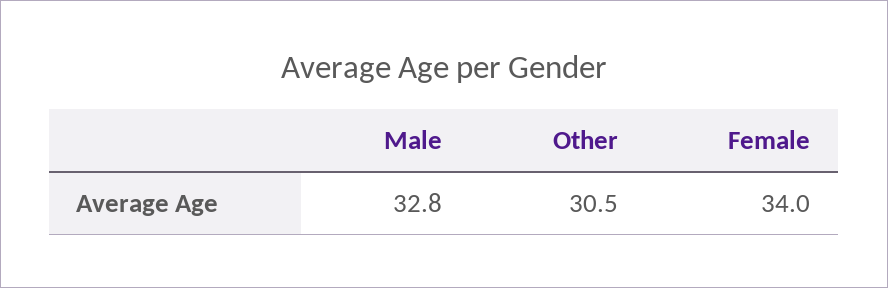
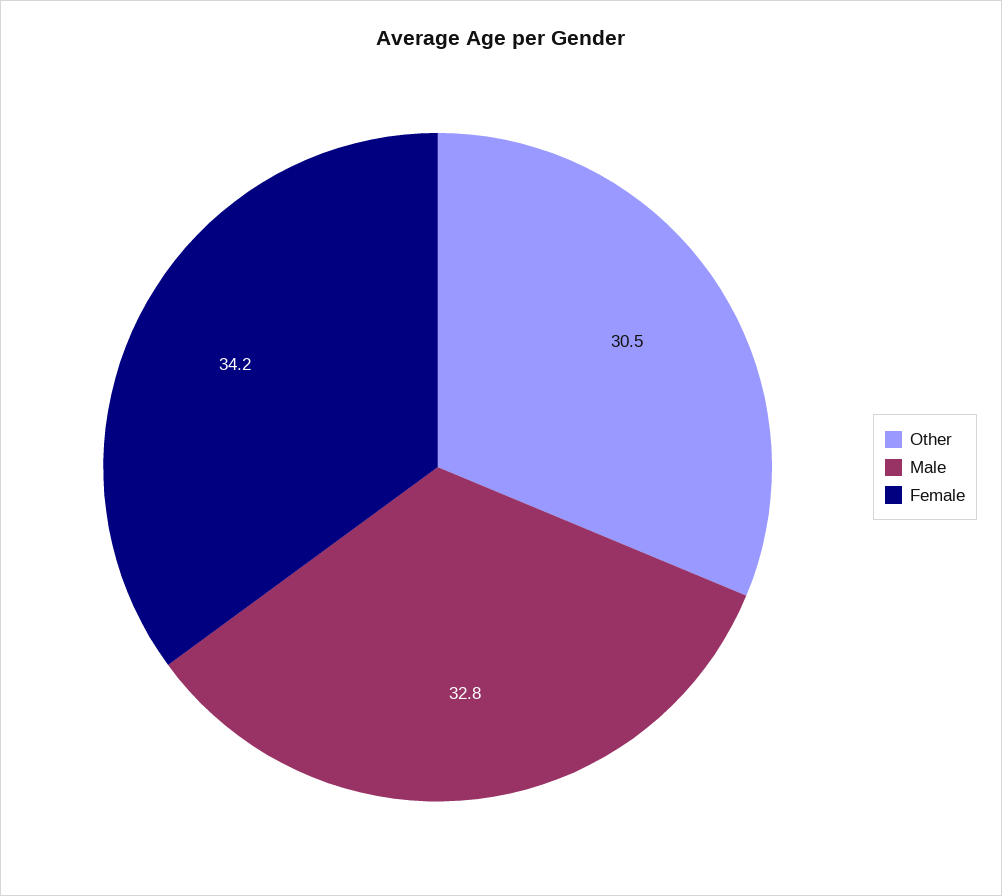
  {
    "Male": 32.8,
    "Other": 30.5,
-   "Female": 34
+   "Female": 34.2
  }

